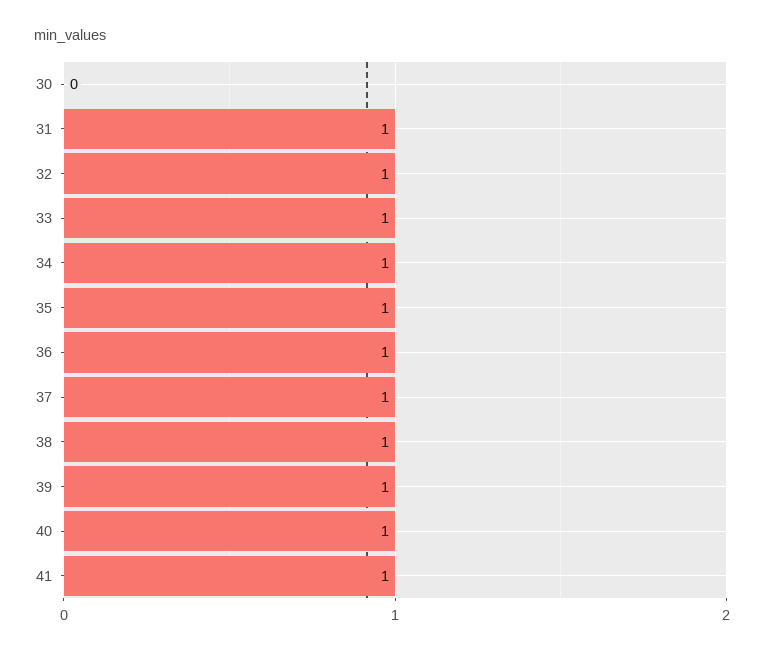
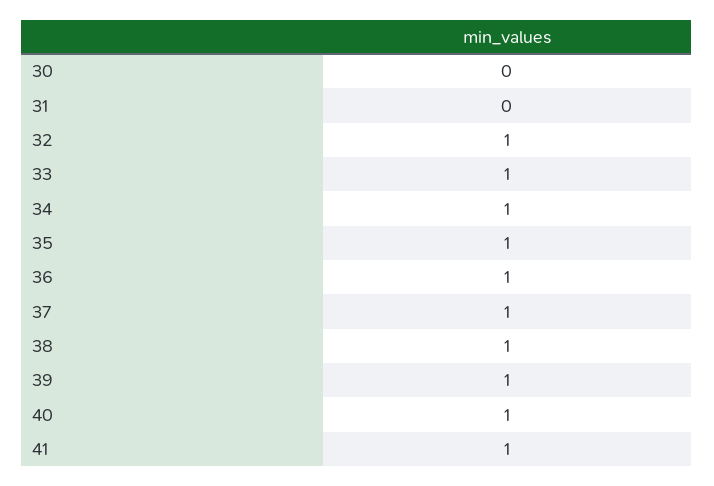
  {
    "30": 0,
-   "31": 1,
+   "31": 0,
    "32": 1,
    "33": 1,
    "34": 1,
    "35": 1,
    "36": 1,
    "37": 1,
    "38": 1,
    "39": 1,
    "40": 1,
    "41": 1
  }

